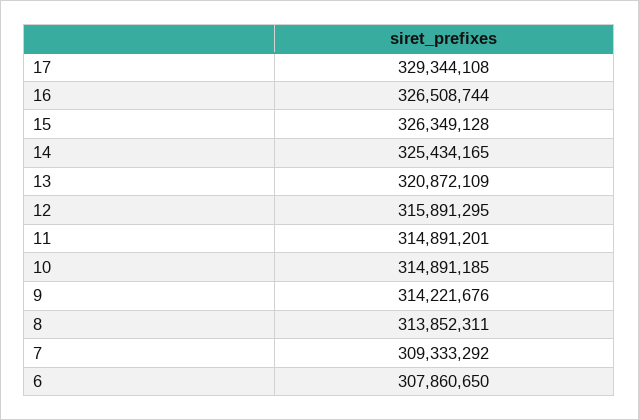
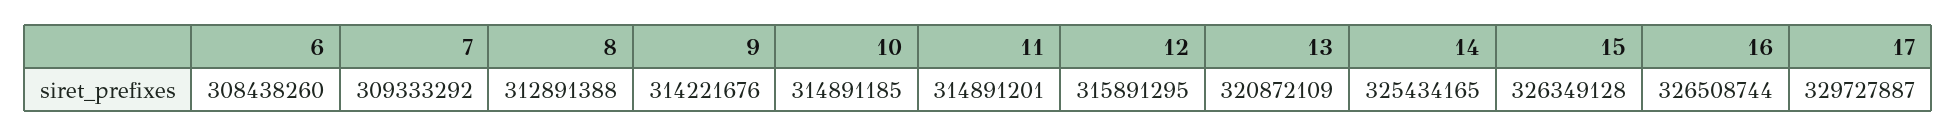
  {
-   "17": 329344108,
+   "17": 329727887,
    "16": 326508744,
    "15": 326349128,
    "14": 325434165,
    "13": 320872109,
    "12": 315891295,
    "11": 314891201,
    "10": 314891185,
    "9": 314221676,
-   "8": 313852311,
+   "8": 312891388,
    "7": 309333292,
-   "6": 307860650
+   "6": 308438260
  }

